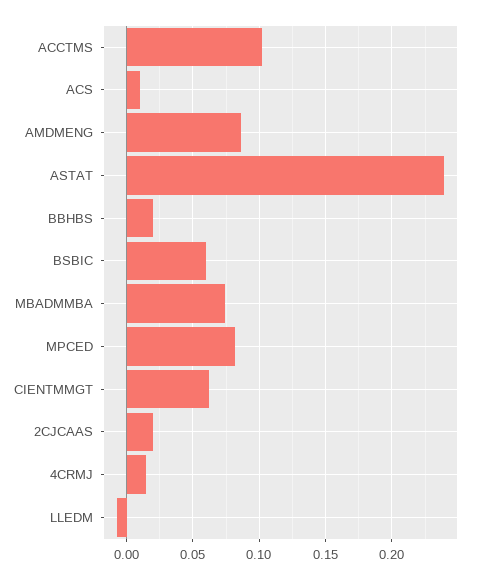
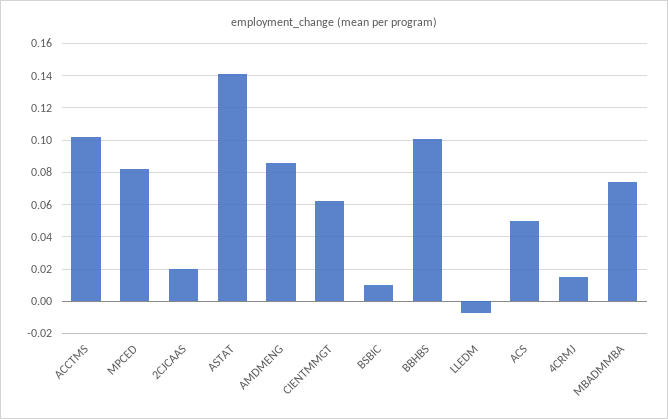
  {
    "ACCTMS": 0.1,
-   "ACS": 0.01,
+   "ACS": 0.05,
    "AMDMENG": 0.085,
-   "ASTAT": 0.24,
+   "ASTAT": 0.14,
-   "BBHBS": 0.02,
+   "BBHBS": 0.1,
-   "BSBIC": 0.06,
+   "BSBIC": 0.01,
    "MBADMMBA": 0.075,
    "MPCED": 0.08,
    "CIENTMMGT": 0.06,
    "2CJCAAS": 0.02,
    "4CRMJ": 0.015,
    "LLEDM": -0.005
  }

